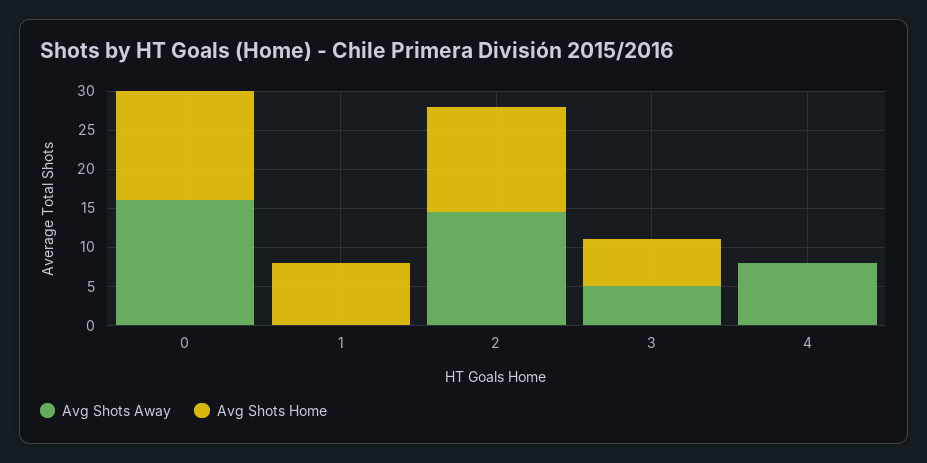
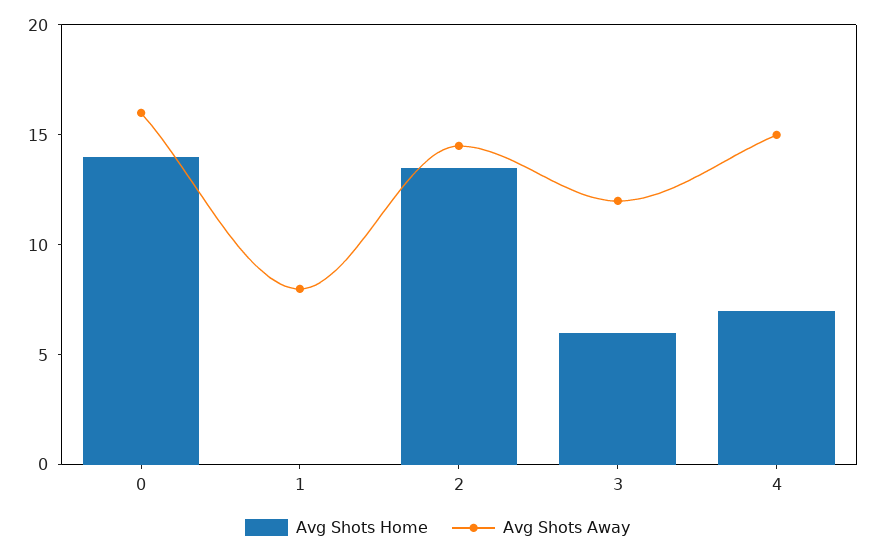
  {
    "Avg Shots Away": {
      "0": 16,
-     "1": 0,
+     "1": 8,
      "2": 15,
-     "3": 5,
+     "3": 12,
-     "4": 7.5
+     "4": 15
    },
    "Avg Shots Home": {
      "0": 14,
-     "1": 7.5,
+     "1": 0,
      "2": 14,
      "3": 6,
-     "4": 0
+     "4": 7
    }
  }

